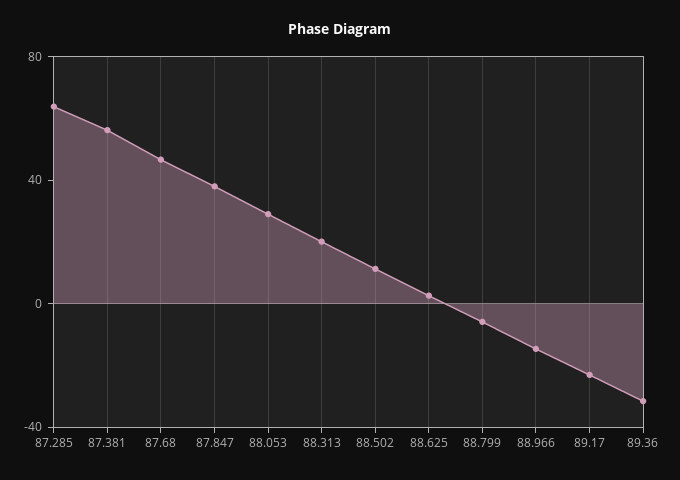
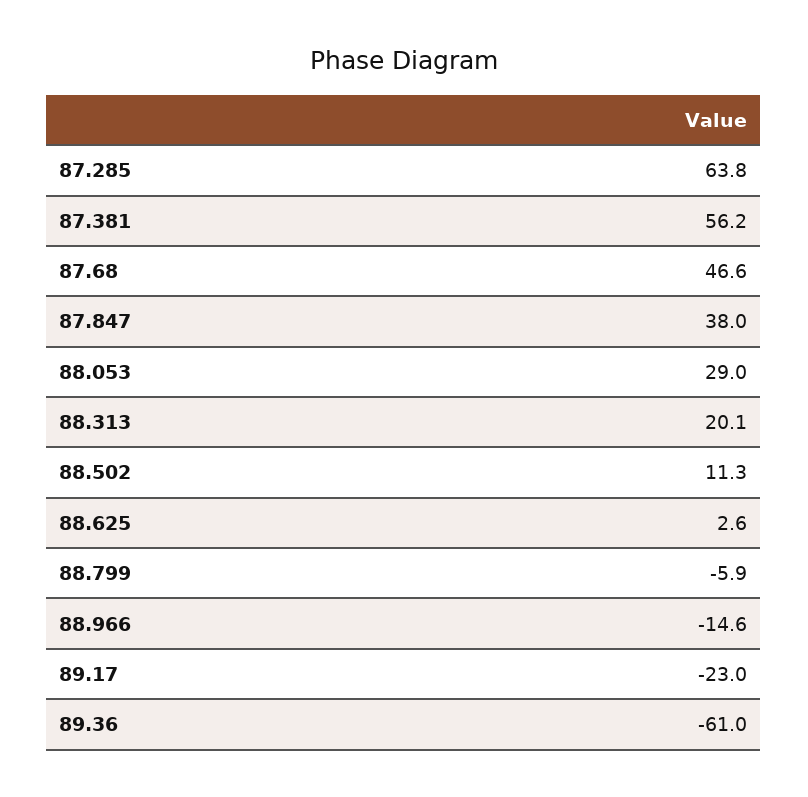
  {
    "87.285": 63.8,
    "87.381": 56.2,
    "87.68": 46.6,
    "87.847": 38,
    "88.053": 29,
    "88.313": 20.1,
    "88.502": 11.3,
    "88.625": 2.6,
    "88.799": -5.9,
    "88.966": -14.6,
    "89.17": -23,
-   "89.36": -30
+   "89.36": -61
  }

